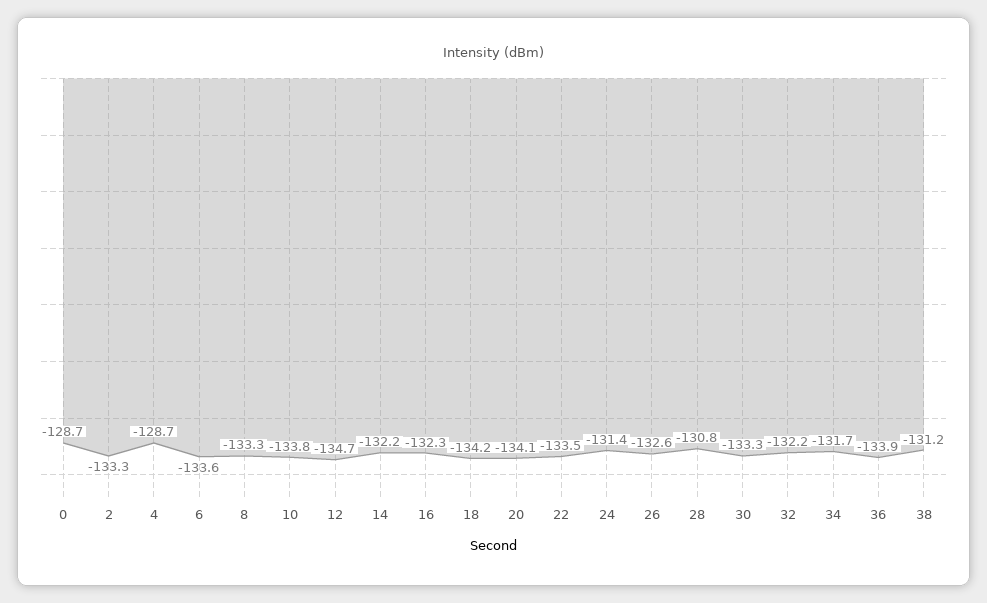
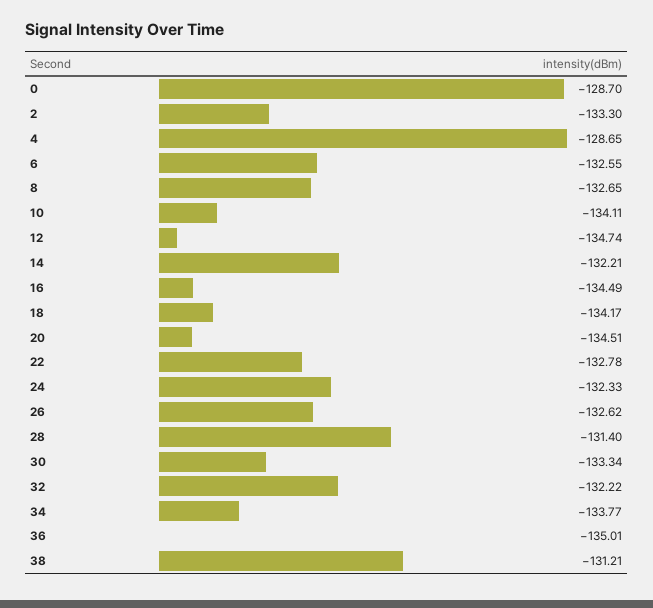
  {
    "0": -128.7,
    "2": -133.3,
    "4": -128.65,
-   "6": -133.6,
+   "6": -132.55,
-   "8": -133.3,
+   "8": -132.65,
-   "10": -133.8,
+   "10": -134.11,
    "12": -134.74,
    "14": -132.21,
-   "16": -132.3,
+   "16": -134.49,
    "18": -134.17,
-   "20": -134.1,
+   "20": -134.51,
-   "22": -133.5,
+   "22": -132.78,
-   "24": -131.4,
+   "24": -132.33,
    "26": -132.62,
-   "28": -130.8,
+   "28": -131.4,
    "30": -133.34,
    "32": -132.22,
-   "34": -131.7,
+   "34": -133.77,
-   "36": -133.9,
+   "36": -135.01,
    "38": -131.21
  }

